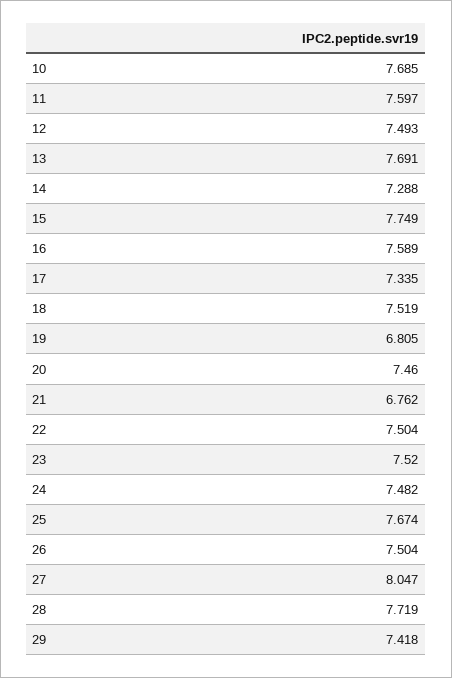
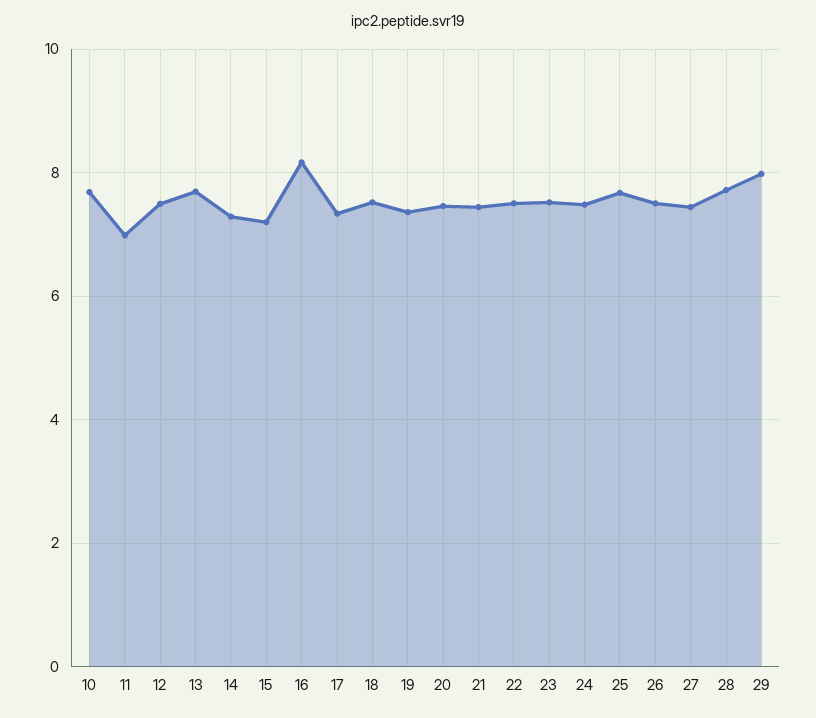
  {
    "10": 7.685,
-   "11": 7.597,
+   "11": 7,
    "12": 7.493,
    "13": 7.691,
    "14": 7.288,
-   "15": 7.749,
+   "15": 7.2,
-   "16": 7.589,
+   "16": 8.2,
    "17": 7.335,
    "18": 7.519,
-   "19": 6.805,
+   "19": 7.4,
    "20": 7.46,
-   "21": 6.762,
+   "21": 7.4,
    "22": 7.504,
    "23": 7.52,
    "24": 7.482,
    "25": 7.674,
    "26": 7.504,
-   "27": 8.047,
+   "27": 7.4,
    "28": 7.719,
-   "29": 7.418
+   "29": 8
  }

